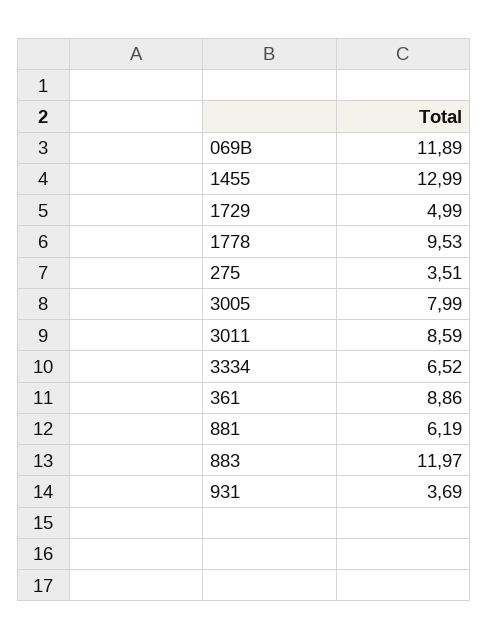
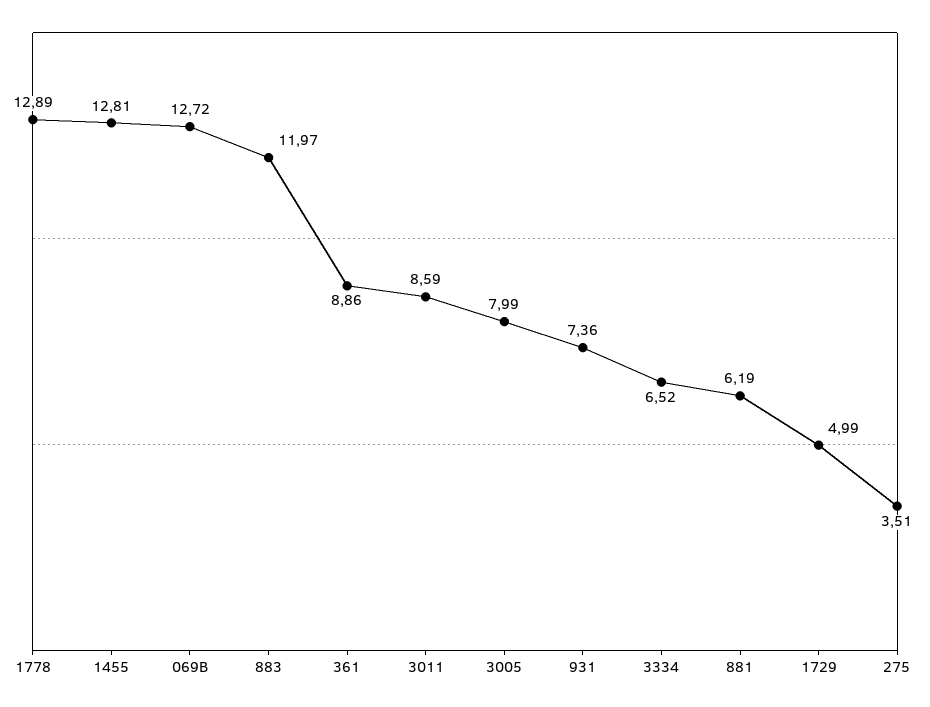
  {
-   "069B": 11.89,
+   "069B": 12.72,
-   "1455": 12.99,
+   "1455": 12.81,
    "1729": 4.99,
-   "1778": 9.53,
+   "1778": 12.89,
    "275": 3.51,
    "3005": 7.99,
    "3011": 8.59,
    "3334": 6.52,
    "361": 8.86,
    "881": 6.19,
    "883": 11.97,
-   "931": 3.69
+   "931": 7.36
  }

